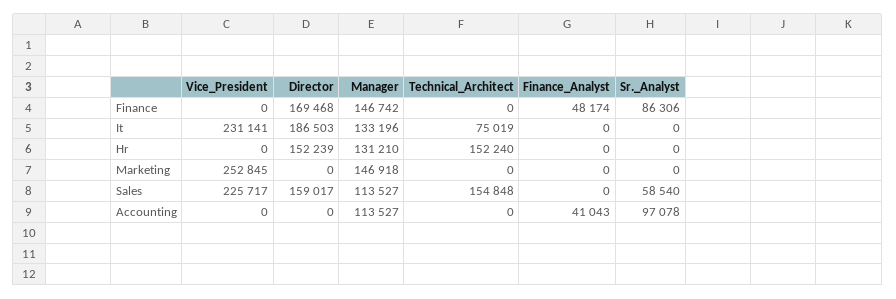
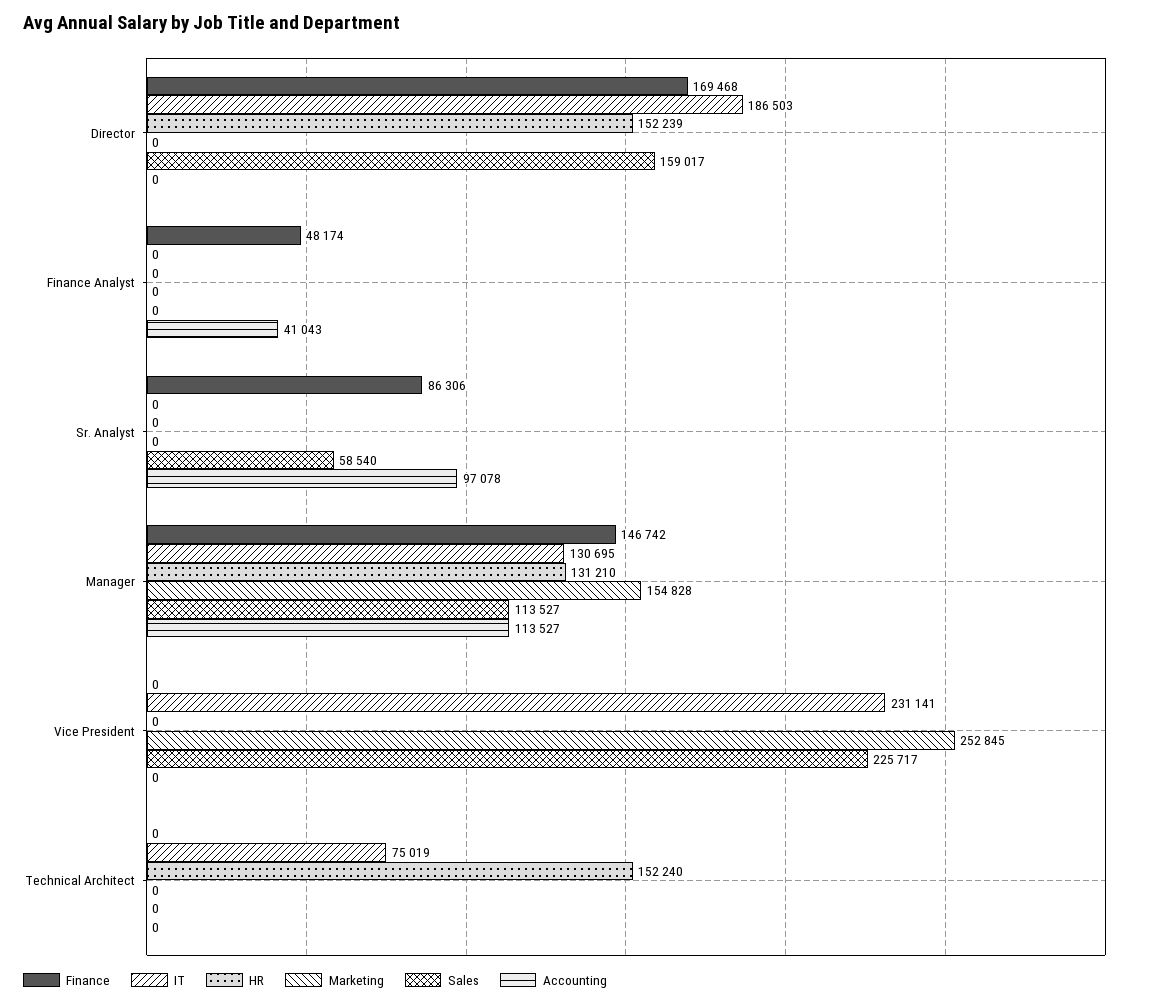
  {
    "Finance": {
      "Vice_President": 0,
      "Director": 169468,
      "Manager": 146742,
      "Technical_Architect": 0,
      "Finance_Analyst": 48174,
      "Sr._Analyst": 86306
    },
    "It": {
      "Vice_President": 231141,
      "Director": 186503,
-     "Manager": 133196,
+     "Manager": 130695,
      "Technical_Architect": 75019,
      "Finance_Analyst": 0,
      "Sr._Analyst": 0
    },
    "Hr": {
      "Vice_President": 0,
      "Director": 152239,
      "Manager": 131210,
      "Technical_Architect": 152240,
      "Finance_Analyst": 0,
      "Sr._Analyst": 0
    },
    "Marketing": {
      "Vice_President": 252845,
      "Director": 0,
-     "Manager": 146918,
+     "Manager": 154828,
      "Technical_Architect": 0,
      "Finance_Analyst": 0,
      "Sr._Analyst": 0
    },
    "Sales": {
      "Vice_President": 225717,
      "Director": 159017,
      "Manager": 113527,
-     "Technical_Architect": 154848,
+     "Technical_Architect": 0,
      "Finance_Analyst": 0,
      "Sr._Analyst": 58540
    },
    "Accounting": {
      "Vice_President": 0,
      "Director": 0,
      "Manager": 113527,
      "Technical_Architect": 0,
      "Finance_Analyst": 41043,
      "Sr._Analyst": 97078
    }
  }

